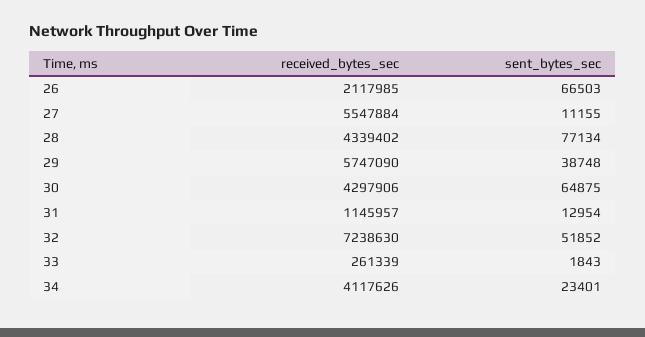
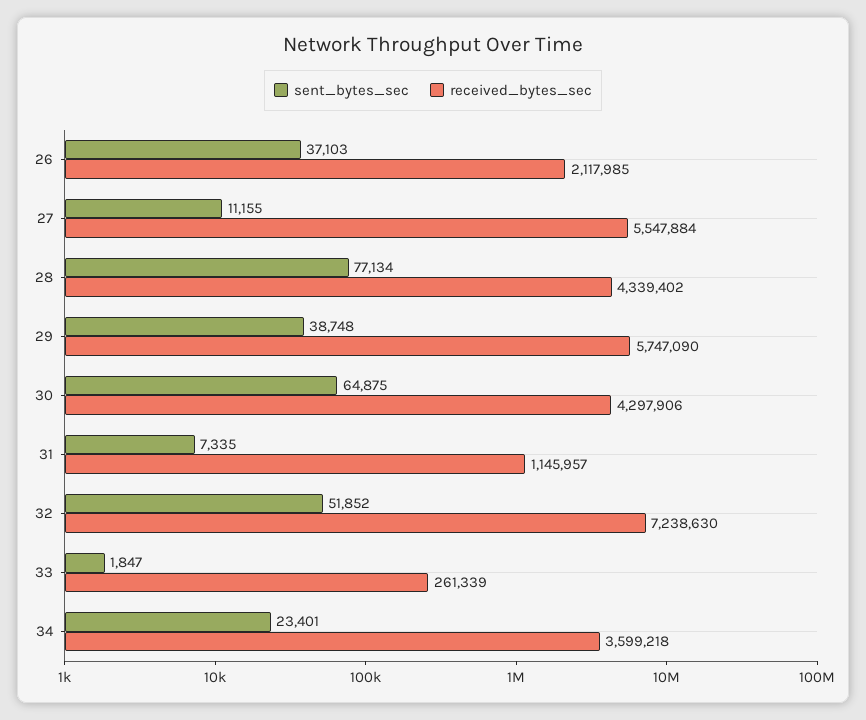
  {
    "received_bytes_sec": {
      "26": 2117985,
      "27": 5547884,
      "28": 4339402,
      "29": 5747090,
      "30": 4297906,
      "31": 1145957,
      "32": 7238630,
      "33": 261339,
-     "34": 4117626
+     "34": 3599218
    },
    "sent_bytes_sec": {
-     "26": 66503,
+     "26": 37103,
      "27": 11155,
      "28": 77134,
      "29": 38748,
      "30": 64875,
-     "31": 12954,
+     "31": 7335,
      "32": 51852,
-     "33": 1843,
+     "33": 1847,
      "34": 23401
    }
  }

